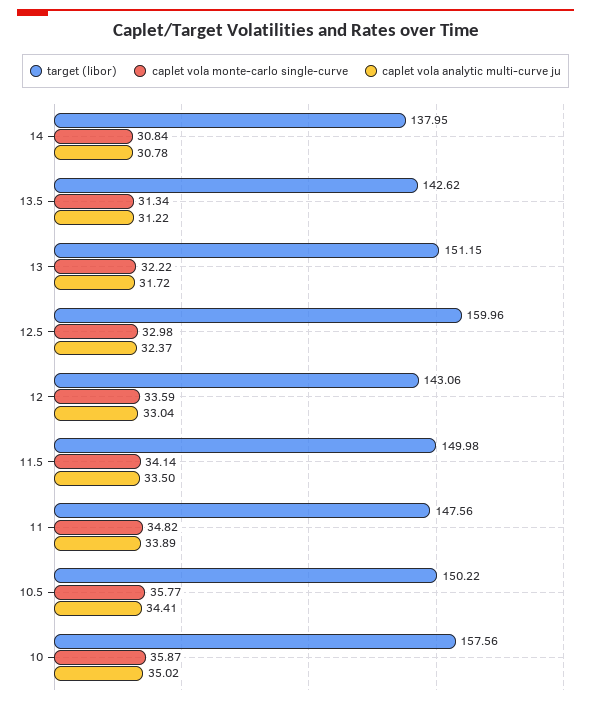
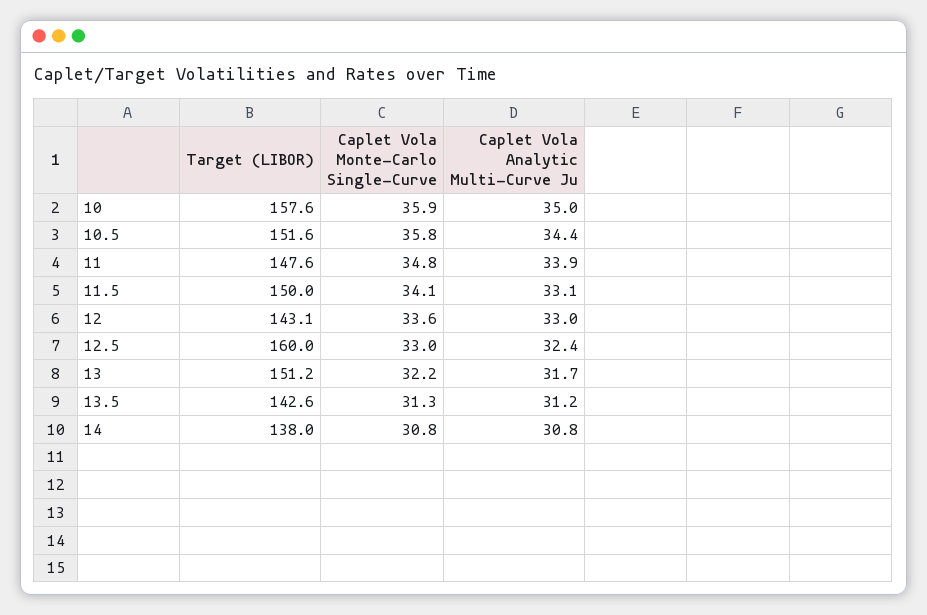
  {
    "target (libor)": {
      "14": 137.95,
      "13.5": 142.62,
      "13": 151.15,
      "12.5": 159.96,
      "12": 143.06,
      "11.5": 149.98,
      "11": 147.56,
-     "10.5": 150.22,
+     "10.5": 151.6,
      "10": 157.56
    },
    "caplet vola monte-carlo single-curve": {
      "14": 30.84,
      "13.5": 31.34,
      "13": 32.22,
      "12.5": 32.98,
      "12": 33.59,
      "11.5": 34.14,
      "11": 34.82,
      "10.5": 35.77,
      "10": 35.87
    },
    "caplet vola analytic multi-curve ju": {
      "14": 30.78,
      "13.5": 31.22,
      "13": 31.72,
      "12.5": 32.37,
      "12": 33.04,
-     "11.5": 33.5,
+     "11.5": 33.1,
      "11": 33.89,
      "10.5": 34.41,
      "10": 35.02
    }
  }

